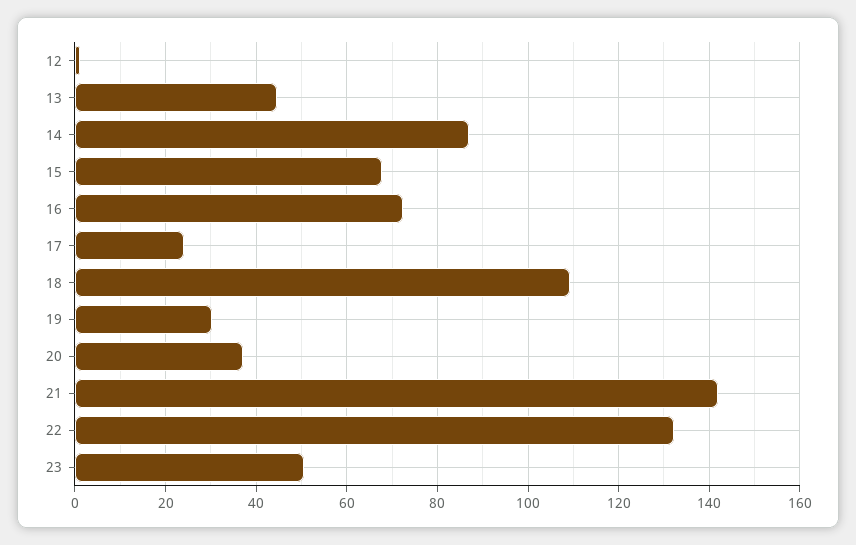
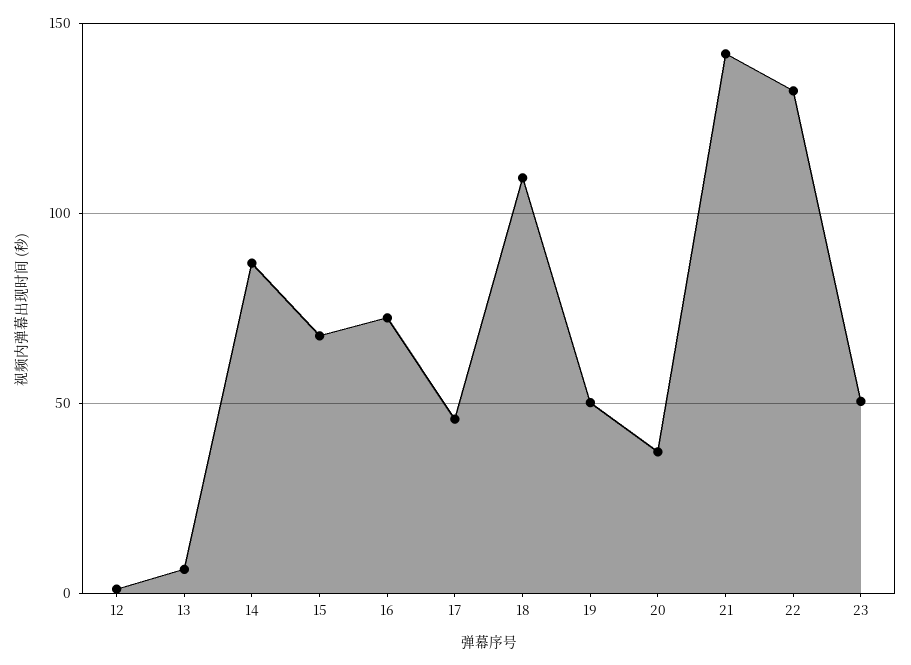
  {
    "12": 2,
-   "13": 44,
+   "13": 5,
    "14": 86,
    "15": 68,
    "16": 72,
-   "17": 24,
+   "17": 45,
    "18": 110,
-   "19": 30,
+   "19": 50,
    "20": 38,
    "21": 142,
    "22": 132,
    "23": 50
  }

